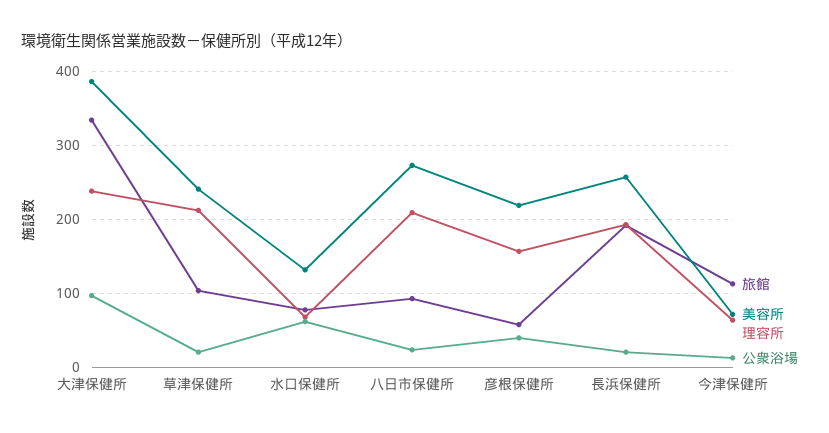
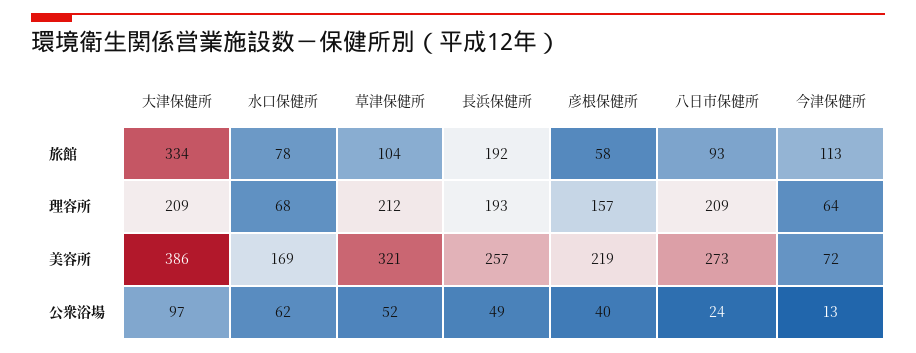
  {
    "旅館": {
      "大津保健所": 334,
      "草津保健所": 104,
      "水口保健所": 78,
      "八日市保健所": 93,
      "彦根保健所": 58,
      "長浜保健所": 192,
      "今津保健所": 113
    },
    "美容所": {
      "大津保健所": 386,
-     "草津保健所": 240,
+     "草津保健所": 321,
-     "水口保健所": 130,
+     "水口保健所": 169,
      "八日市保健所": 273,
      "彦根保健所": 219,
      "長浜保健所": 257,
      "今津保健所": 72
    },
    "理容所": {
-     "大津保健所": 240,
+     "大津保健所": 209,
      "草津保健所": 212,
      "水口保健所": 68,
      "八日市保健所": 209,
      "彦根保健所": 157,
      "長浜保健所": 193,
      "今津保健所": 64
    },
    "公衆浴場": {
      "大津保健所": 97,
-     "草津保健所": 20,
+     "草津保健所": 52,
      "水口保健所": 62,
      "八日市保健所": 24,
      "彦根保健所": 40,
-     "長浜保健所": 20,
+     "長浜保健所": 49,
      "今津保健所": 13
    }
  }

